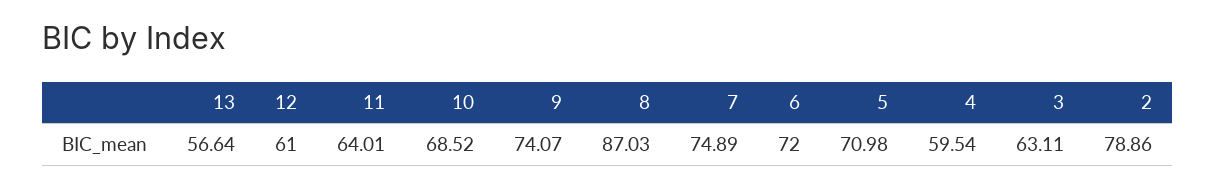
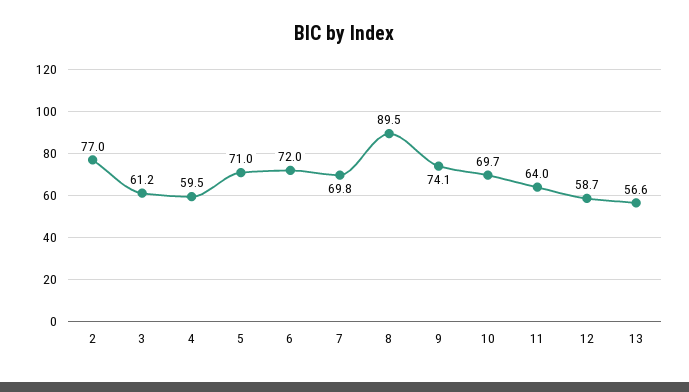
  {
    "13": 56.64,
-   "12": 61,
+   "12": 58.7,
    "11": 64.01,
-   "10": 68.52,
+   "10": 69.7,
    "9": 74.07,
-   "8": 87.03,
+   "8": 89.5,
-   "7": 74.89,
+   "7": 69.8,
    "6": 72,
    "5": 70.98,
    "4": 59.54,
-   "3": 63.11,
+   "3": 61.2,
-   "2": 78.86
+   "2": 77
  }

